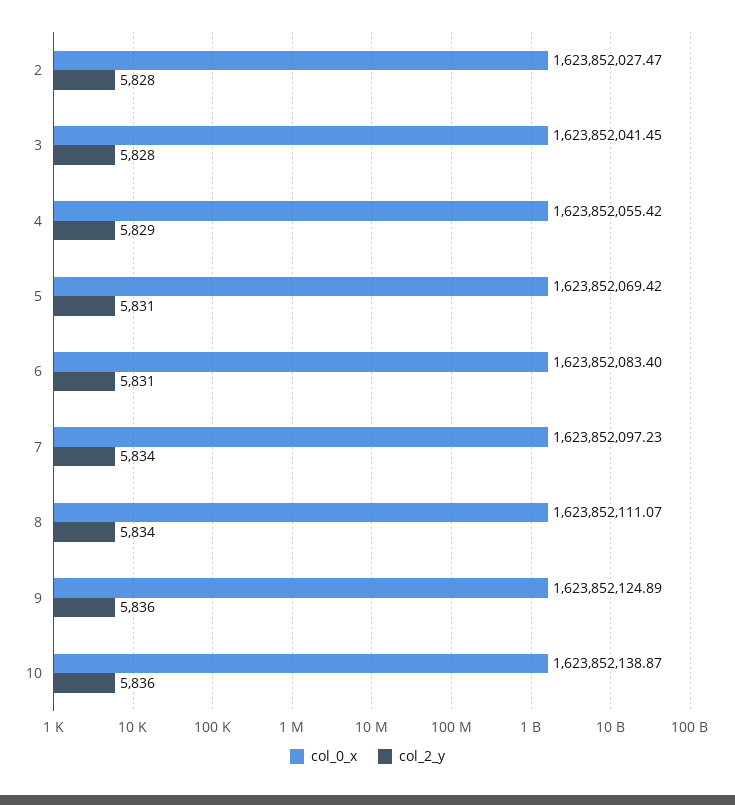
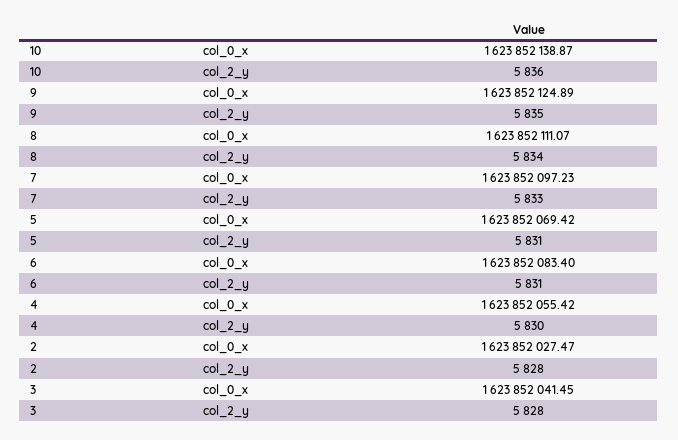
  {
    "col_0_x": {
      "2": 1623852027.47,
      "3": 1623852041.45,
      "4": 1623852055.42,
      "5": 1623852069.42,
      "6": 1623852083.4,
      "7": 1623852097.23,
      "8": 1623852111.07,
      "9": 1623852124.89,
      "10": 1623852138.87
    },
    "col_2_y": {
      "2": 5828,
      "3": 5828,
-     "4": 5829,
+     "4": 5830,
      "5": 5831,
      "6": 5831,
-     "7": 5834,
+     "7": 5833,
      "8": 5834,
-     "9": 5836,
+     "9": 5835,
      "10": 5836
    }
  }

